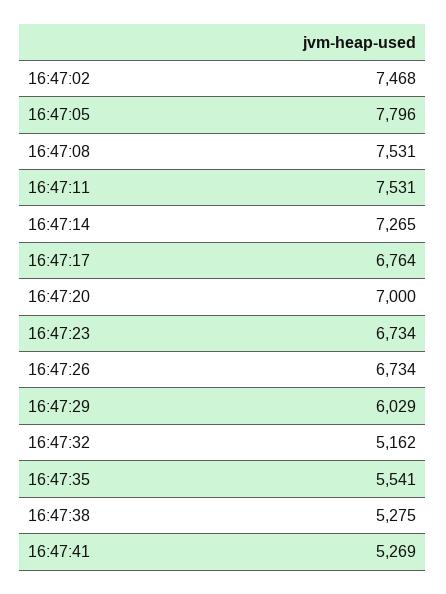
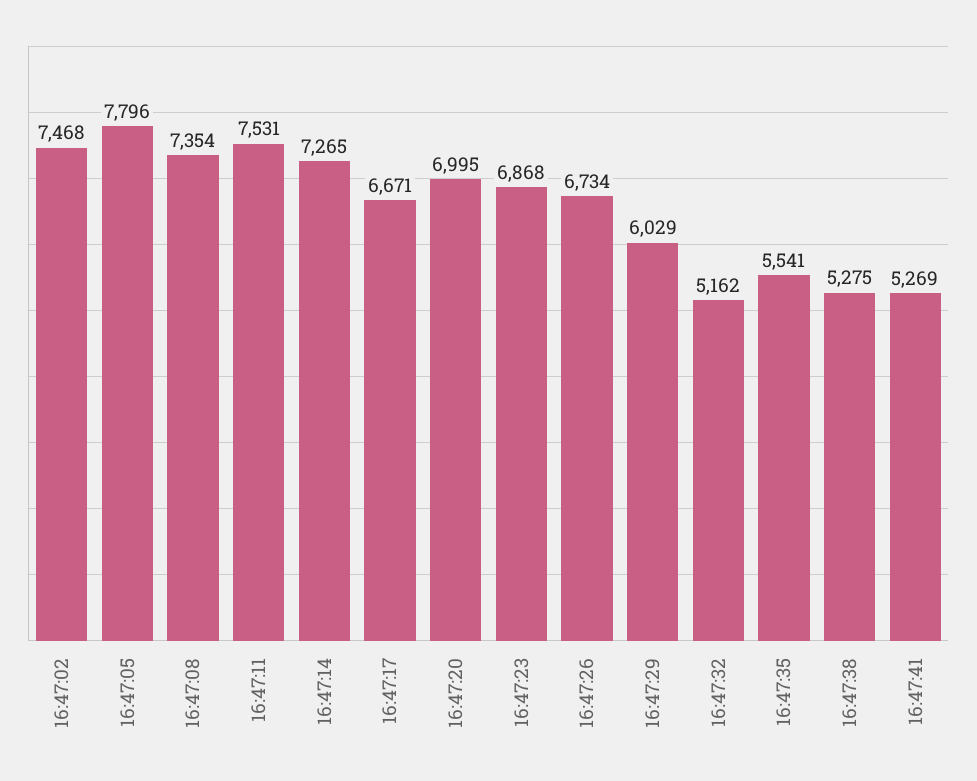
  {
    "16:47:02": 7468,
    "16:47:05": 7796,
-   "16:47:08": 7531,
+   "16:47:08": 7354,
    "16:47:11": 7531,
    "16:47:14": 7265,
-   "16:47:17": 6764,
+   "16:47:17": 6671,
-   "16:47:20": 7000,
+   "16:47:20": 6995,
-   "16:47:23": 6734,
+   "16:47:23": 6868,
    "16:47:26": 6734,
    "16:47:29": 6029,
    "16:47:32": 5162,
    "16:47:35": 5541,
    "16:47:38": 5275,
    "16:47:41": 5269
  }

